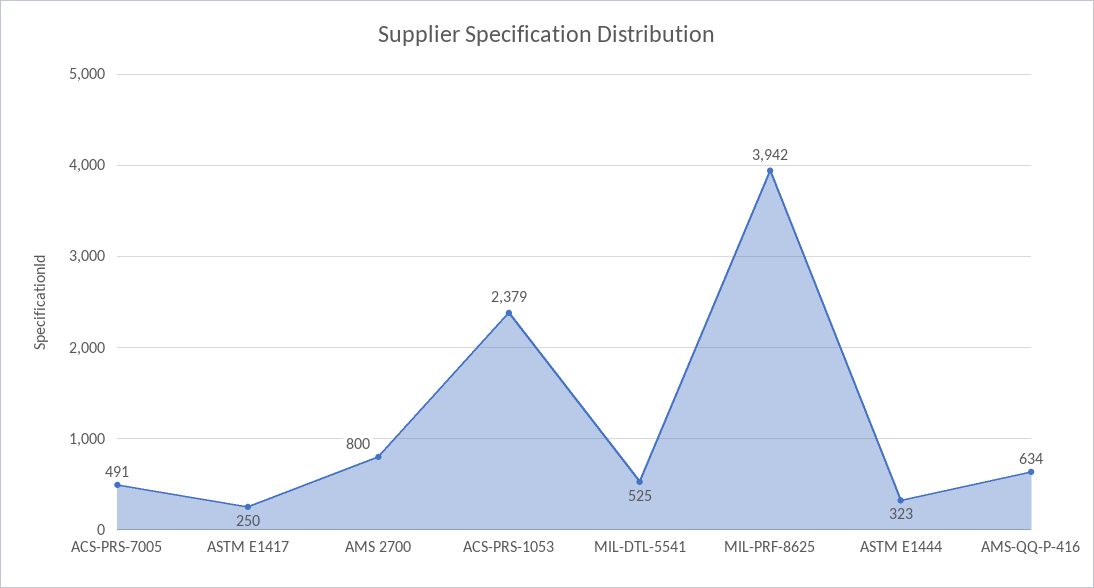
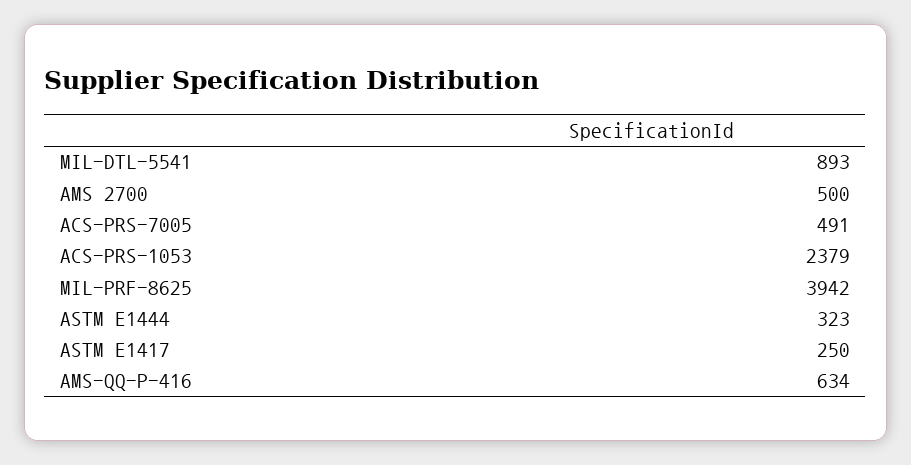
  {
    "ACS-PRS-7005": 491,
    "ASTM E1417": 250,
-   "AMS 2700": 800,
+   "AMS 2700": 500,
    "ACS-PRS-1053": 2379,
-   "MIL-DTL-5541": 525,
+   "MIL-DTL-5541": 893,
    "MIL-PRF-8625": 3942,
    "ASTM E1444": 323,
    "AMS-QQ-P-416": 634
  }

